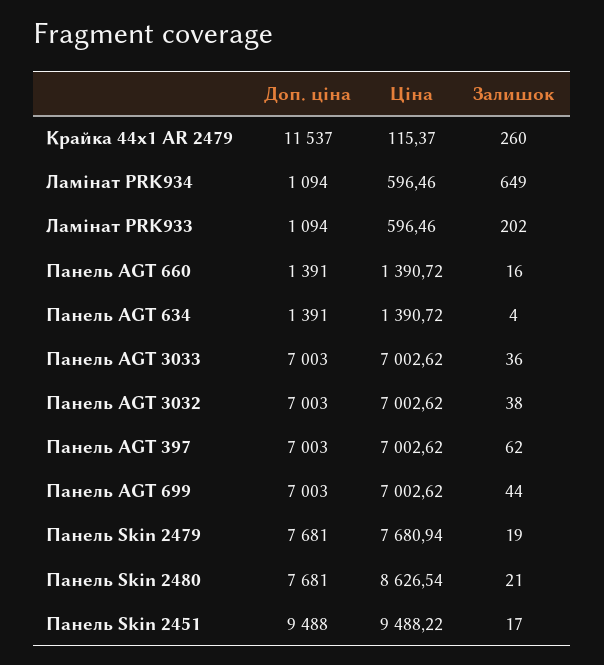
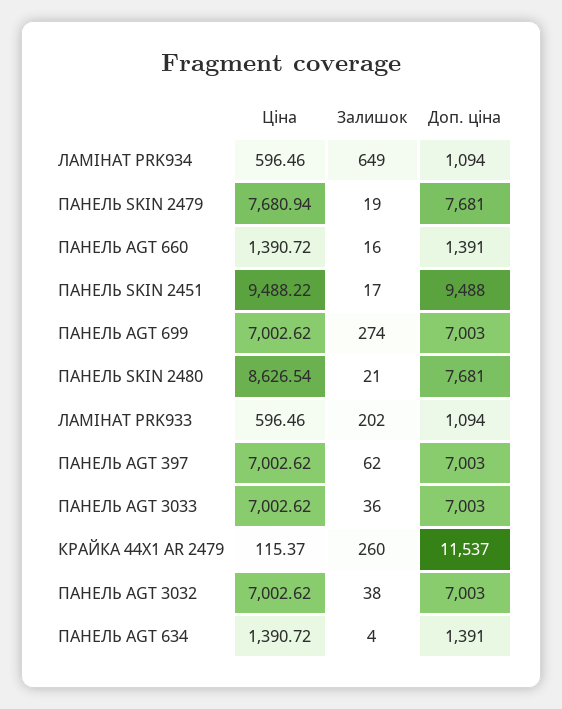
  {
    "Доп. ціна": {
      "Крайка 44x1 AR 2479": 11537,
      "Ламінат PRK934": 1094,
      "Ламінат PRK933": 1094,
      "Панель AGT 660": 1391,
      "Панель AGT 634": 1391,
      "Панель AGT 3033": 7003,
      "Панель AGT 3032": 7003,
      "Панель AGT 397": 7003,
      "Панель AGT 699": 7003,
      "Панель Skin 2479": 7681,
      "Панель Skin 2480": 7681,
      "Панель Skin 2451": 9488
    },
    "Ціна": {
      "Крайка 44x1 AR 2479": 115.37,
      "Ламінат PRK934": 596.46,
      "Ламінат PRK933": 596.46,
      "Панель AGT 660": 1390.72,
      "Панель AGT 634": 1390.72,
      "Панель AGT 3033": 7002.62,
      "Панель AGT 3032": 7002.62,
      "Панель AGT 397": 7002.62,
      "Панель AGT 699": 7002.62,
      "Панель Skin 2479": 7680.94,
      "Панель Skin 2480": 8626.54,
      "Панель Skin 2451": 9488.22
    },
    "Залишок": {
      "Крайка 44x1 AR 2479": 260,
      "Ламінат PRK934": 649,
      "Ламінат PRK933": 202,
      "Панель AGT 660": 16,
      "Панель AGT 634": 4,
      "Панель AGT 3033": 36,
      "Панель AGT 3032": 38,
      "Панель AGT 397": 62,
-     "Панель AGT 699": 44,
+     "Панель AGT 699": 274,
      "Панель Skin 2479": 19,
      "Панель Skin 2480": 21,
      "Панель Skin 2451": 17
    }
  }

